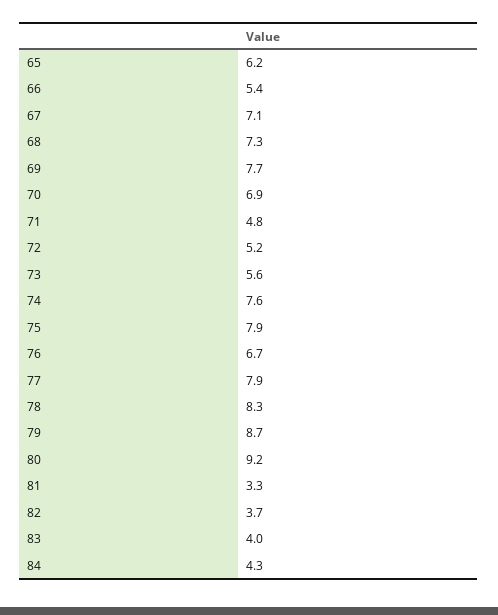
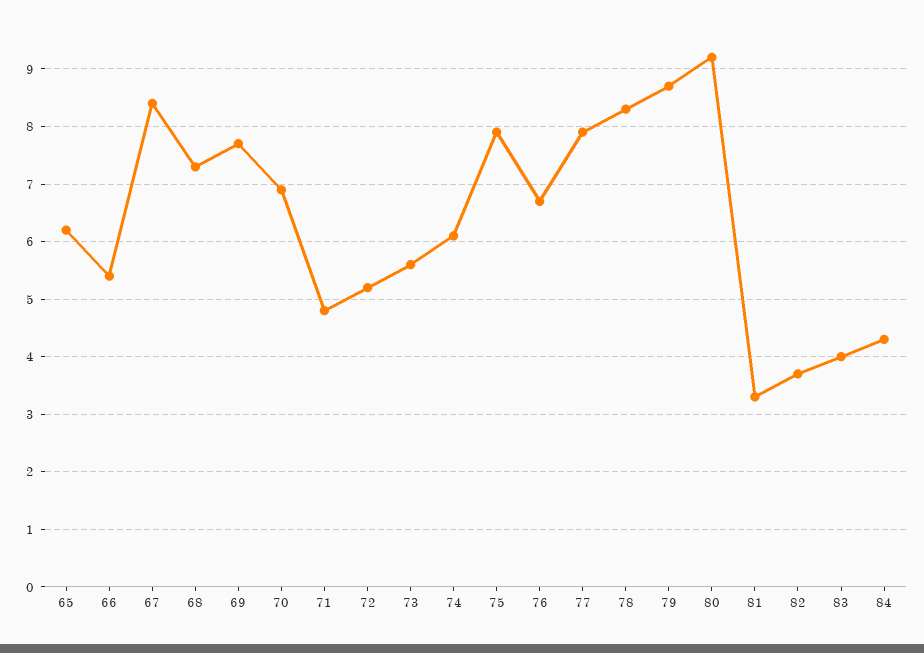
  {
    "65": 6.2,
    "66": 5.4,
-   "67": 7.1,
+   "67": 8.5,
    "68": 7.3,
    "69": 7.7,
    "70": 6.9,
    "71": 4.8,
    "72": 5.2,
    "73": 5.6,
-   "74": 7.6,
+   "74": 6,
    "75": 7.9,
    "76": 6.7,
    "77": 7.9,
    "78": 8.3,
    "79": 8.7,
    "80": 9.2,
    "81": 3.3,
    "82": 3.7,
    "83": 4,
    "84": 4.3
  }

